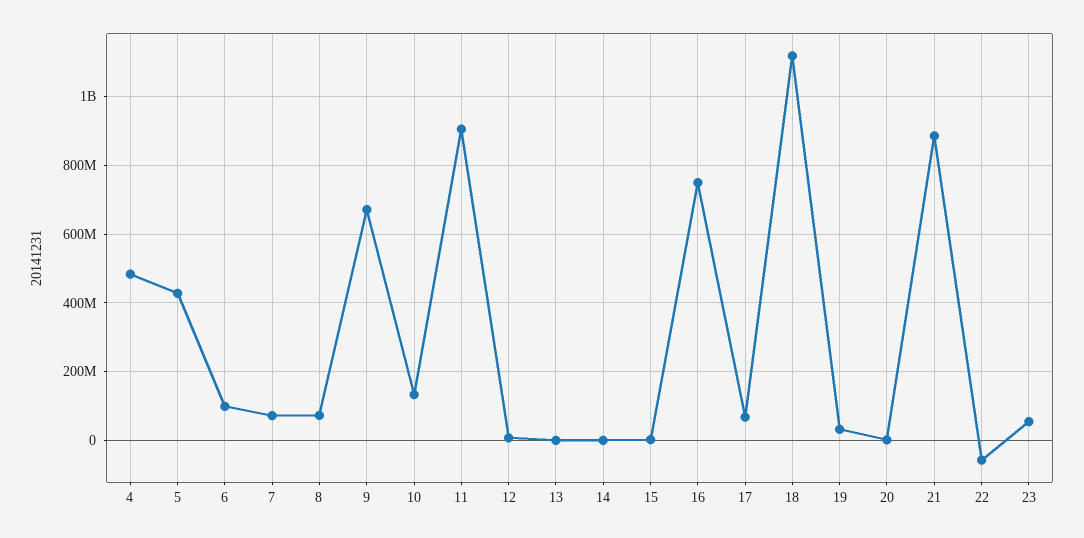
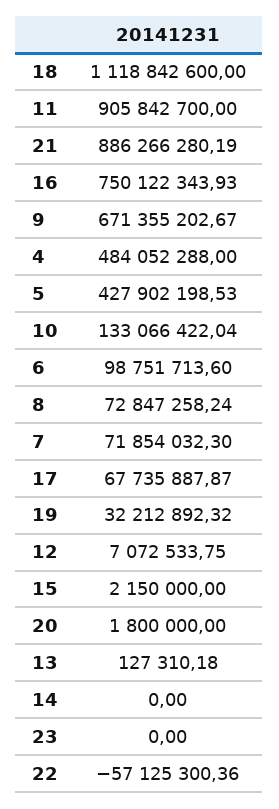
  {
    "4": 484052288,
    "5": 427902198.53,
    "6": 98751713.6,
    "7": 71854032.3,
    "8": 72847258.24,
    "9": 671355202.67,
    "10": 133066422.04,
    "11": 905842700,
    "12": 7072533.75,
    "13": 127310.18,
    "14": 0,
    "15": 2150000,
    "16": 750122343.93,
    "17": 67735887.87,
    "18": 1118842600,
    "19": 32212892.32,
    "20": 1800000,
    "21": 886266280.19,
    "22": -57125300.36,
-   "23": 60000000
+   "23": 0
  }

